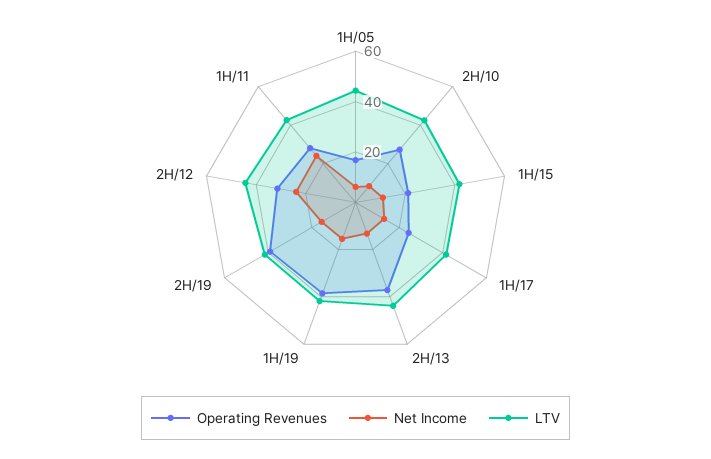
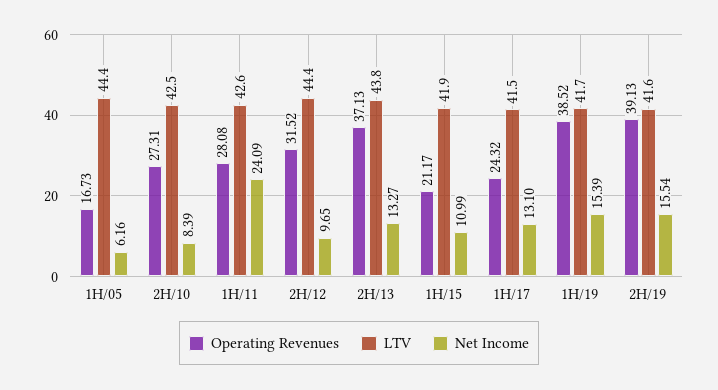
  {
    "Operating Revenues": {
      "1H/05": 16.73,
      "2H/10": 27.31,
      "1H/15": 21.17,
      "1H/17": 24.32,
      "2H/13": 37.13,
      "1H/19": 38.52,
      "2H/19": 39.13,
      "2H/12": 31.52,
      "1H/11": 28.08
    },
    "Net Income": {
      "1H/05": 6.16,
      "2H/10": 8.39,
      "1H/15": 10.99,
      "1H/17": 13.1,
      "2H/13": 13.27,
      "1H/19": 15.39,
      "2H/19": 15.54,
-     "2H/12": 25,
+     "2H/12": 9.65,
      "1H/11": 24.09
    },
    "LTV": {
      "1H/05": 44.4,
      "2H/10": 42.5,
      "1H/15": 41.9,
      "1H/17": 41.5,
      "2H/13": 43.8,
      "1H/19": 41.7,
      "2H/19": 41.6,
      "2H/12": 44.4,
      "1H/11": 42.6
    }
  }

